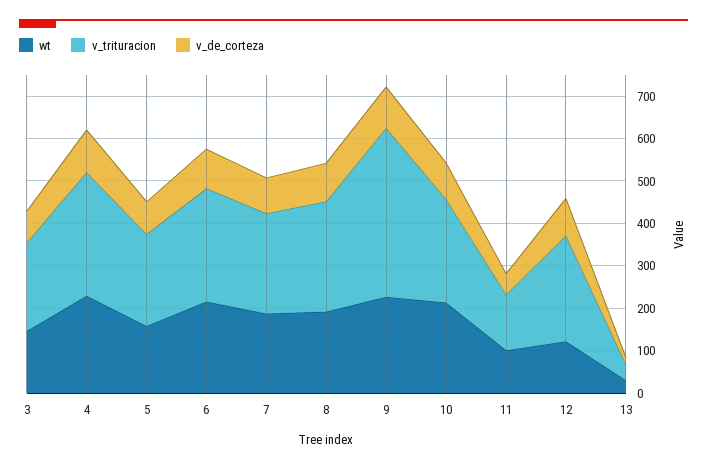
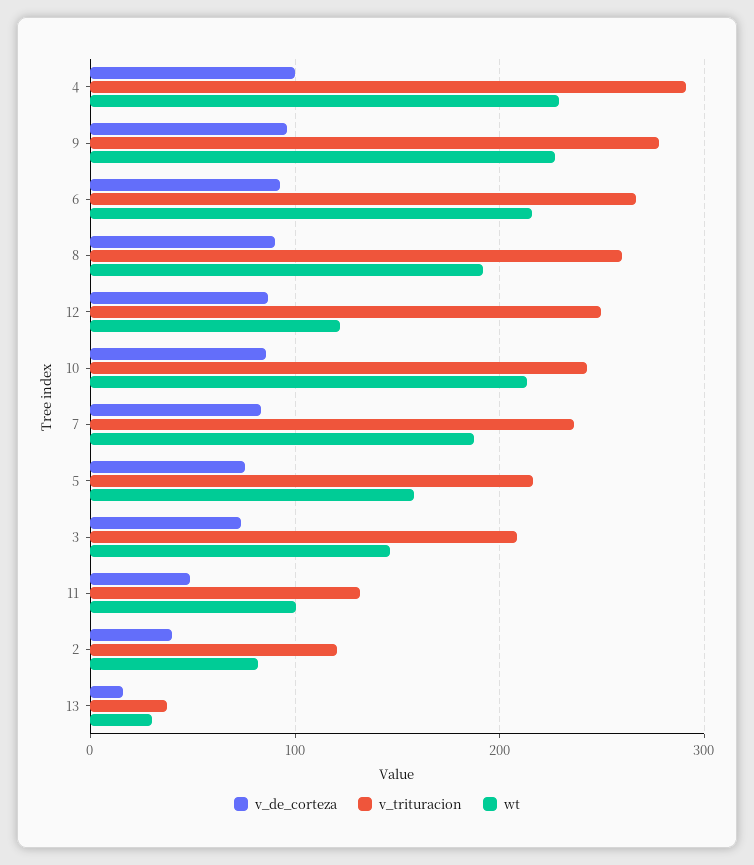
  {
    "wt": {
      "3": 150,
      "4": 230,
      "5": 160,
      "6": 220,
      "7": 190,
      "8": 190,
      "9": 230,
      "10": 210,
      "11": 100,
      "12": 120,
-     "13": 30
+     "13": 30,
+     "2": 80
    },
    "v_trituracion": {
      "3": 210,
      "4": 290,
      "5": 220,
      "6": 270,
      "7": 240,
      "8": 260,
-     "9": 400,
+     "9": 280,
      "10": 240,
      "11": 130,
      "12": 250,
-     "13": 40
+     "13": 40,
+     "2": 120
    },
    "v_de_corteza": {
      "3": 70,
      "4": 100,
      "5": 80,
      "6": 90,
      "7": 80,
      "8": 90,
      "9": 100,
      "10": 90,
      "11": 50,
      "12": 90,
-     "13": 20
+     "13": 20,
+     "2": 40
    }
  }

